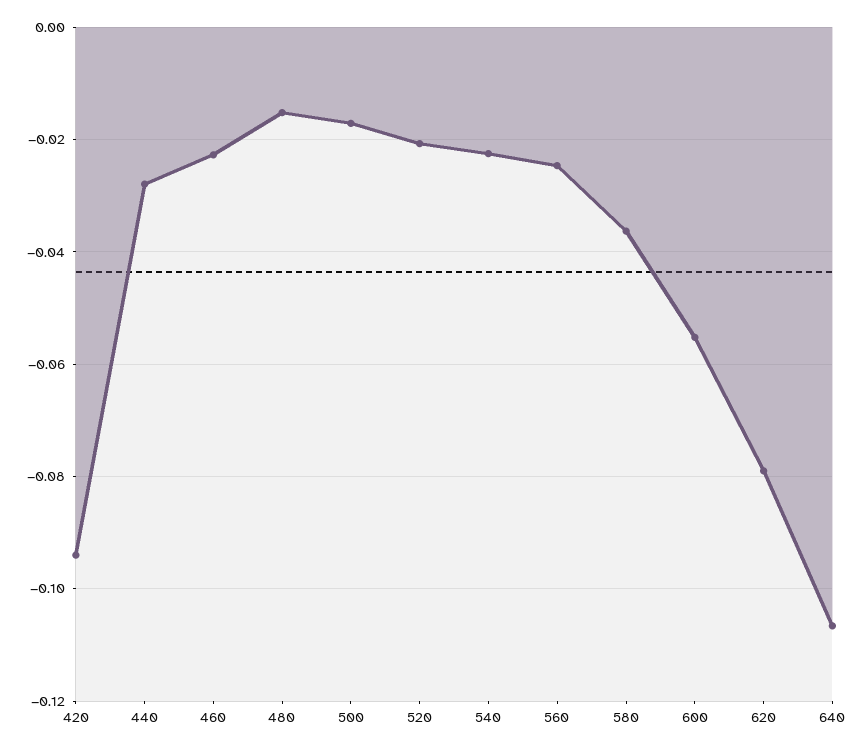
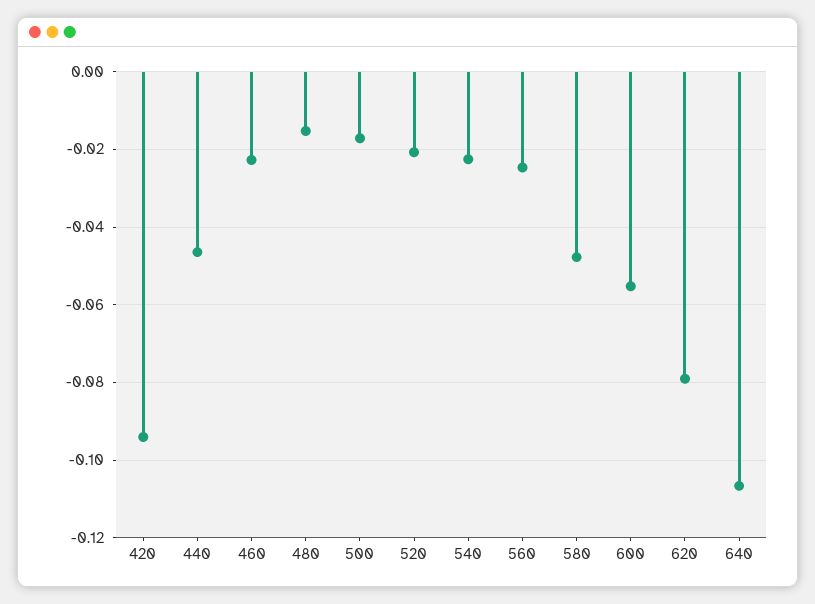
  {
    "420": -0.094,
-   "440": -0.028,
+   "440": -0.046,
    "460": -0.022,
    "480": -0.016,
    "500": -0.018,
    "520": -0.02,
    "540": -0.022,
    "560": -0.024,
-   "580": -0.036,
+   "580": -0.048,
    "600": -0.056,
    "620": -0.08,
    "640": -0.106
  }

